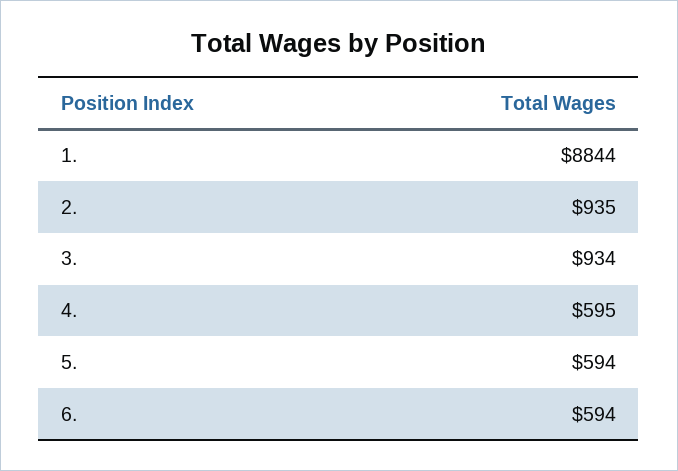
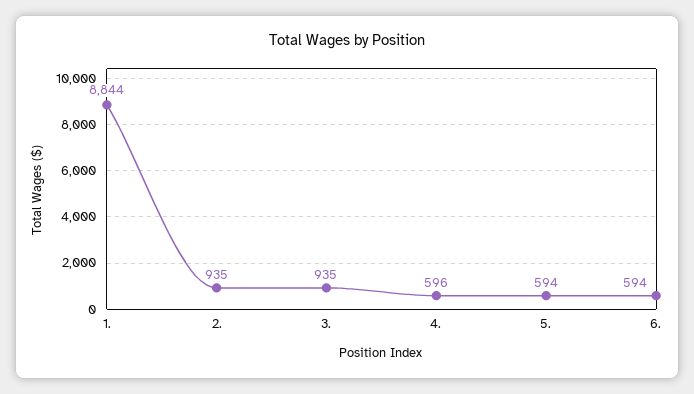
  {
    "1.": 8844,
    "2.": 935,
-   "3.": 934,
+   "3.": 935,
-   "4.": 595,
+   "4.": 596,
    "5.": 594,
    "6.": 594
  }

